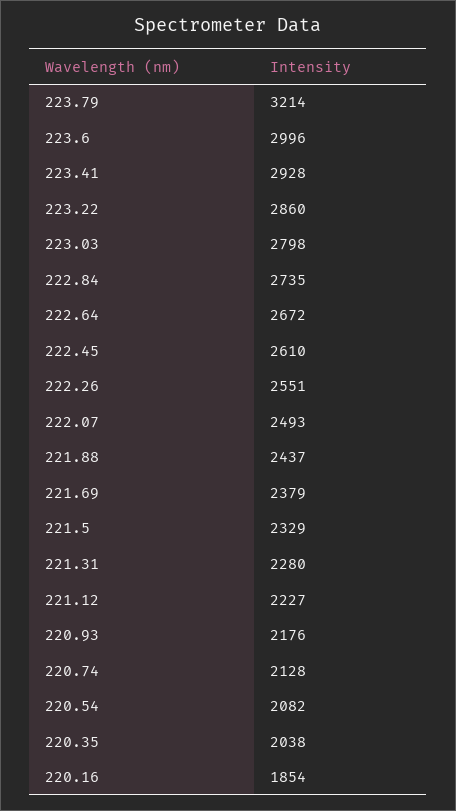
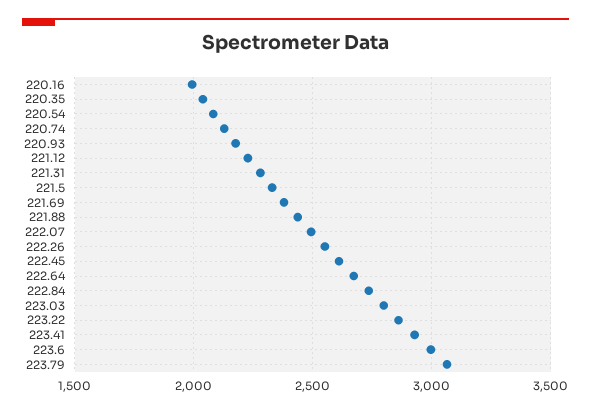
  {
-   "223.79": 3214,
+   "223.79": 3050,
    "223.6": 2996,
    "223.41": 2928,
    "223.22": 2860,
    "223.03": 2798,
    "222.84": 2735,
    "222.64": 2672,
    "222.45": 2610,
    "222.26": 2551,
    "222.07": 2493,
    "221.88": 2437,
    "221.69": 2379,
    "221.5": 2329,
    "221.31": 2280,
    "221.12": 2227,
    "220.93": 2176,
    "220.74": 2128,
    "220.54": 2082,
    "220.35": 2038,
-   "220.16": 1854
+   "220.16": 2000
  }

